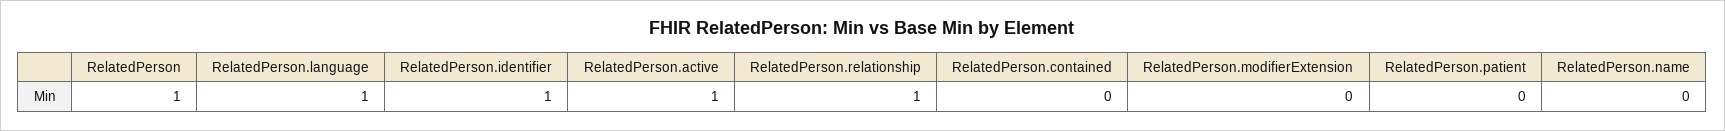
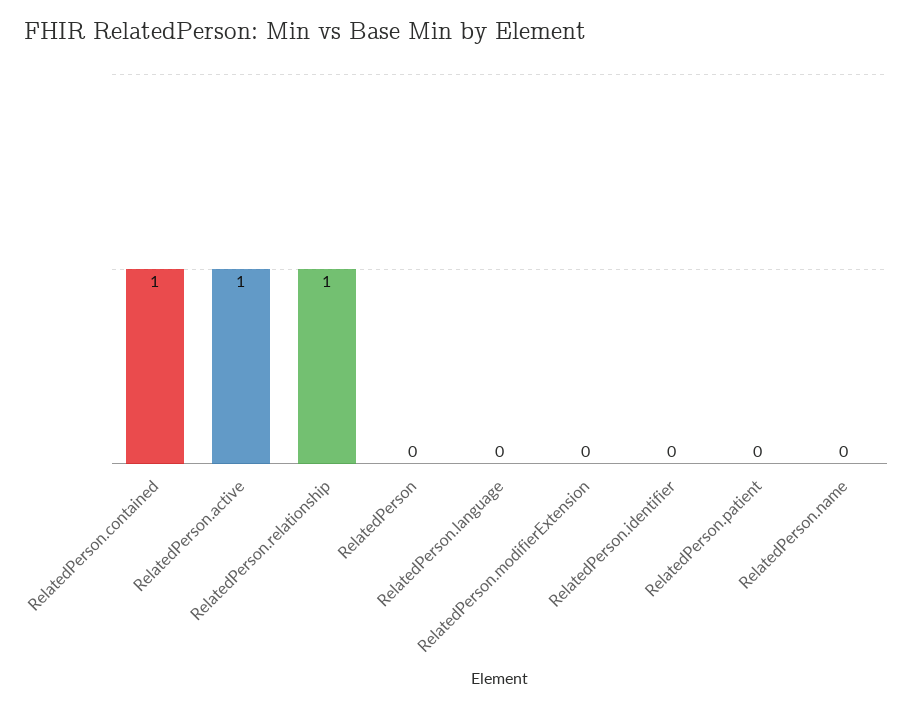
  {
-   "RelatedPerson": 1,
+   "RelatedPerson": 0,
-   "RelatedPerson.language": 1,
+   "RelatedPerson.language": 0,
-   "RelatedPerson.identifier": 1,
+   "RelatedPerson.identifier": 0,
    "RelatedPerson.active": 1,
    "RelatedPerson.relationship": 1,
-   "RelatedPerson.contained": 0,
+   "RelatedPerson.contained": 1,
    "RelatedPerson.modifierExtension": 0,
    "RelatedPerson.patient": 0,
    "RelatedPerson.name": 0
  }

